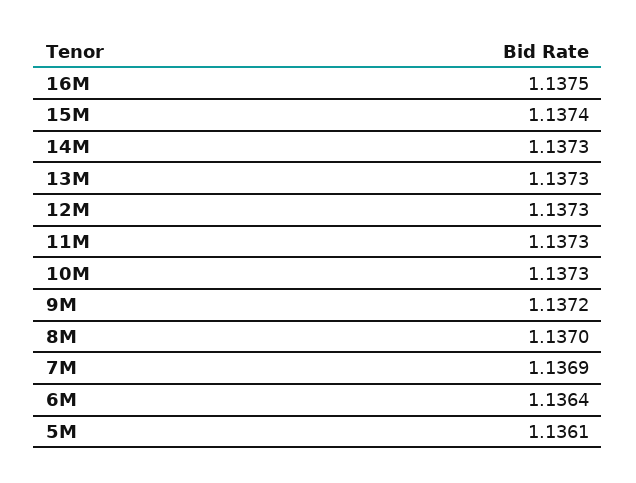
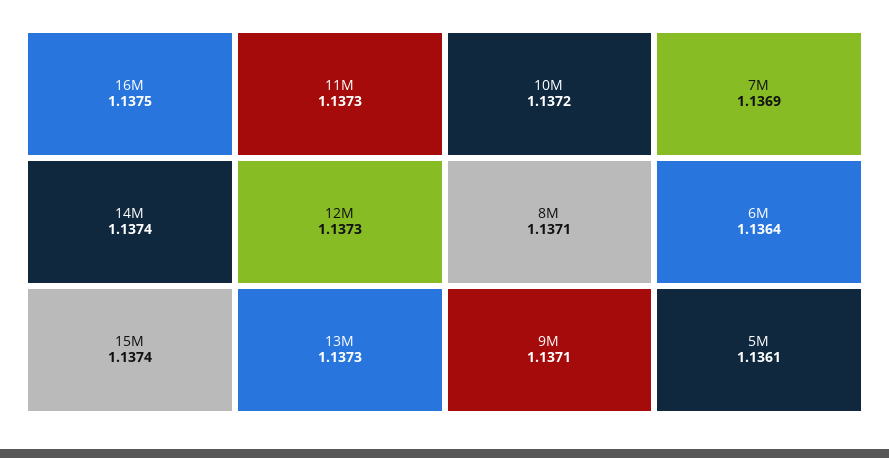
  {
    "16M": 1.1375,
    "15M": 1.1374,
-   "14M": 1.1373,
+   "14M": 1.1374,
    "13M": 1.1373,
    "12M": 1.1373,
    "11M": 1.1373,
-   "10M": 1.1373,
+   "10M": 1.1372,
-   "9M": 1.1372,
+   "9M": 1.1371,
-   "8M": 1.137,
+   "8M": 1.1371,
    "7M": 1.1369,
    "6M": 1.1364,
    "5M": 1.1361
  }

